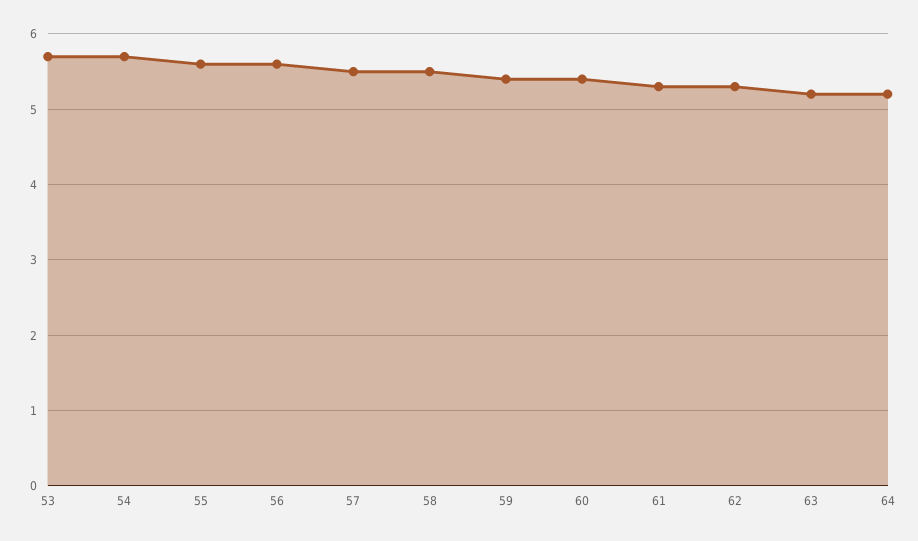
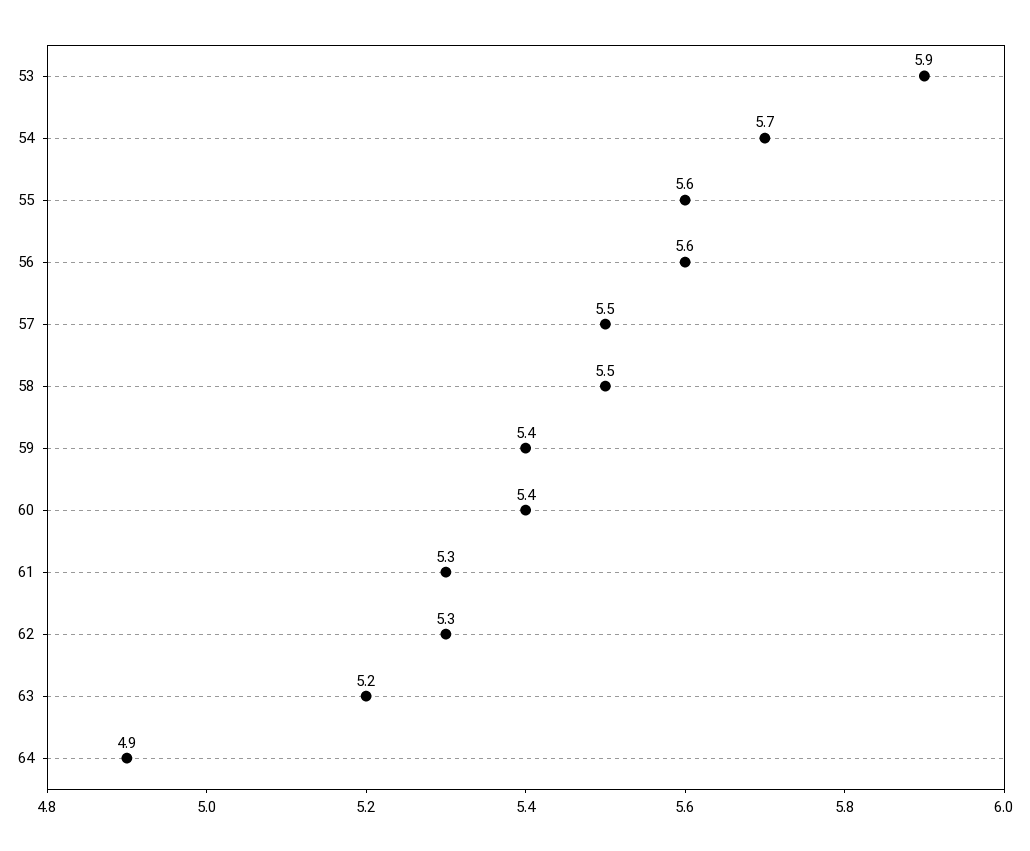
  {
-   "53": 5.7,
+   "53": 5.9,
    "54": 5.7,
    "55": 5.6,
    "56": 5.6,
    "57": 5.5,
    "58": 5.5,
    "59": 5.4,
    "60": 5.4,
    "61": 5.3,
    "62": 5.3,
    "63": 5.2,
-   "64": 5.2
+   "64": 4.9
  }

